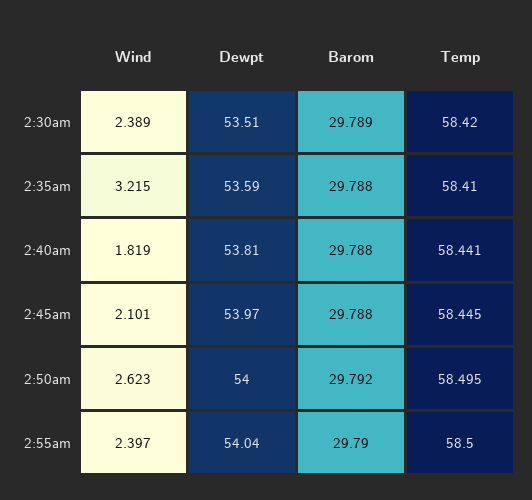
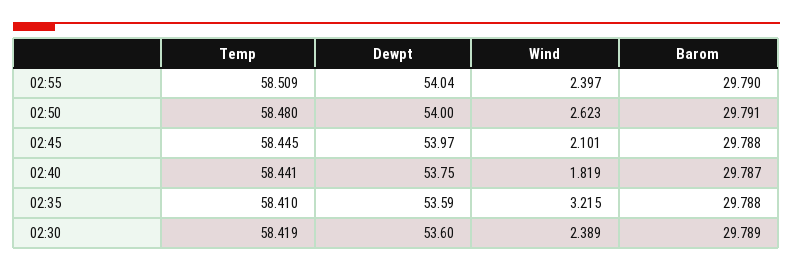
  {
    "Wind": {
      "2:30am": 2.389,
      "2:35am": 3.215,
      "2:40am": 1.819,
      "2:45am": 2.101,
      "2:50am": 2.623,
      "2:55am": 2.397
    },
    "Dewpt": {
-     "2:30am": 53.51,
+     "2:30am": 53.6,
      "2:35am": 53.59,
-     "2:40am": 53.81,
+     "2:40am": 53.75,
      "2:45am": 53.97,
      "2:50am": 54,
      "2:55am": 54.04
    },
    "Barom": {
      "2:30am": 29.789,
      "2:35am": 29.788,
-     "2:40am": 29.788,
+     "2:40am": 29.787,
      "2:45am": 29.788,
-     "2:50am": 29.792,
+     "2:50am": 29.791,
      "2:55am": 29.79
    },
    "Temp": {
-     "2:30am": 58.42,
+     "2:30am": 58.419,
      "2:35am": 58.41,
      "2:40am": 58.441,
      "2:45am": 58.445,
-     "2:50am": 58.495,
+     "2:50am": 58.48,
-     "2:55am": 58.5
+     "2:55am": 58.509
    }
  }

